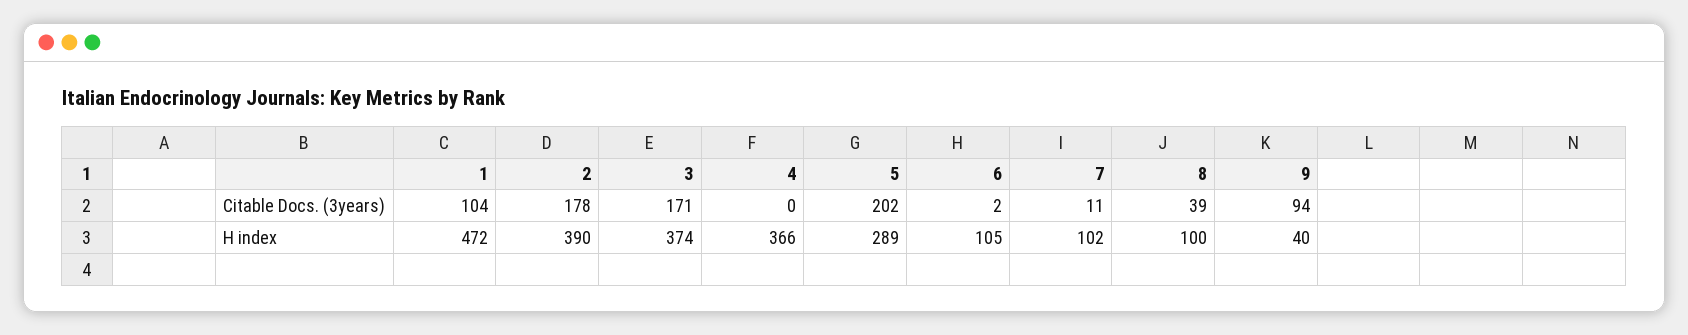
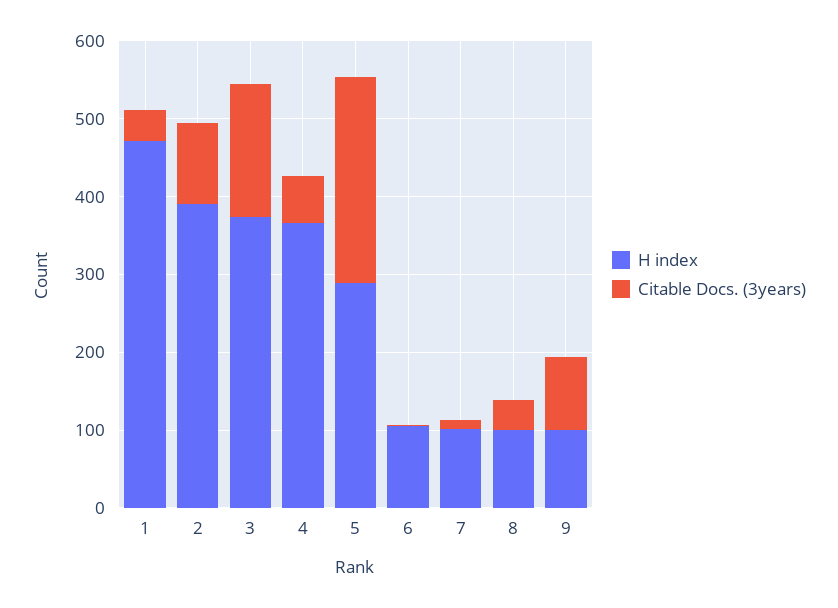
  {
    "Citable Docs. (3years)": {
-     "1": 104,
+     "1": 40,
-     "2": 178,
+     "2": 100,
      "3": 171,
-     "4": 0,
+     "4": 60,
-     "5": 202,
+     "5": 260,
      "6": 2,
      "7": 11,
      "8": 39,
      "9": 94
    },
    "H index": {
      "1": 472,
      "2": 390,
      "3": 374,
      "4": 366,
      "5": 289,
      "6": 105,
      "7": 102,
      "8": 100,
-     "9": 40
+     "9": 100
    }
  }

